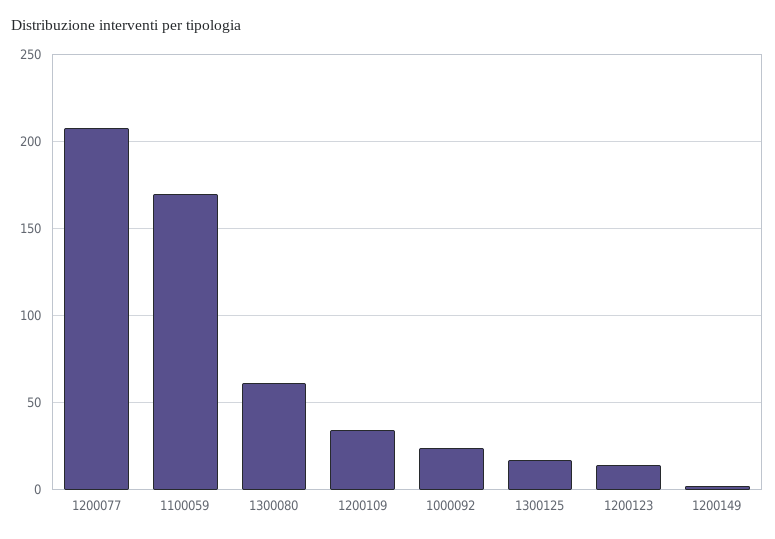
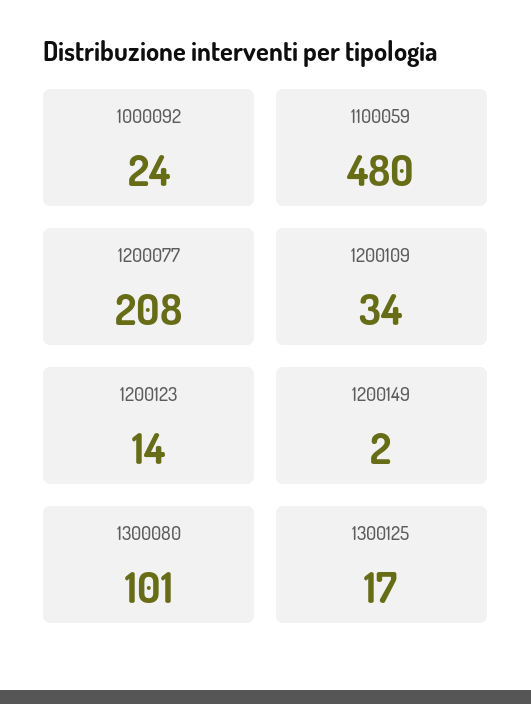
  {
    "1200077": 208,
-   "1100059": 170,
+   "1100059": 480,
-   "1300080": 60,
+   "1300080": 101,
    "1200109": 34,
    "1000092": 24,
    "1300125": 17,
    "1200123": 14,
    "1200149": 2
  }

